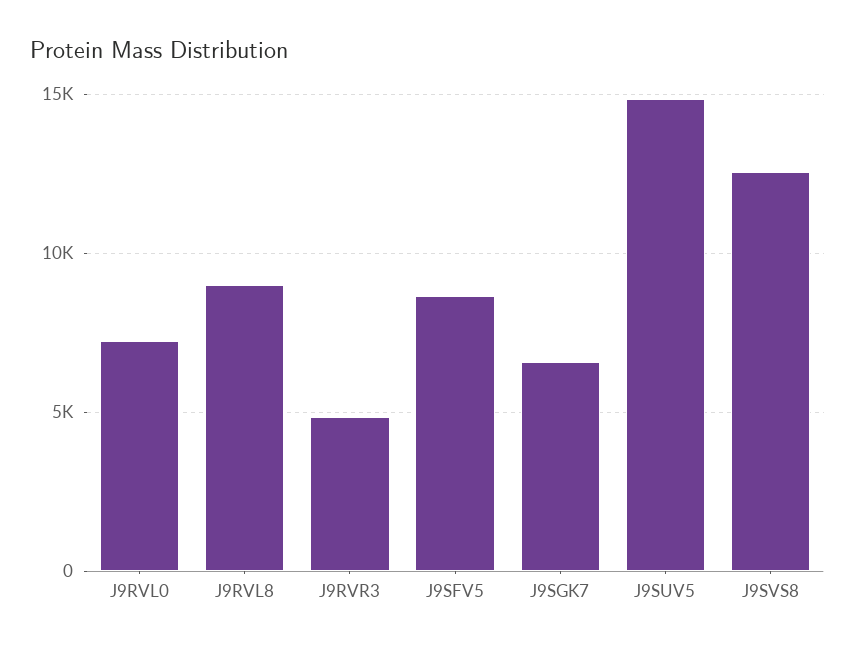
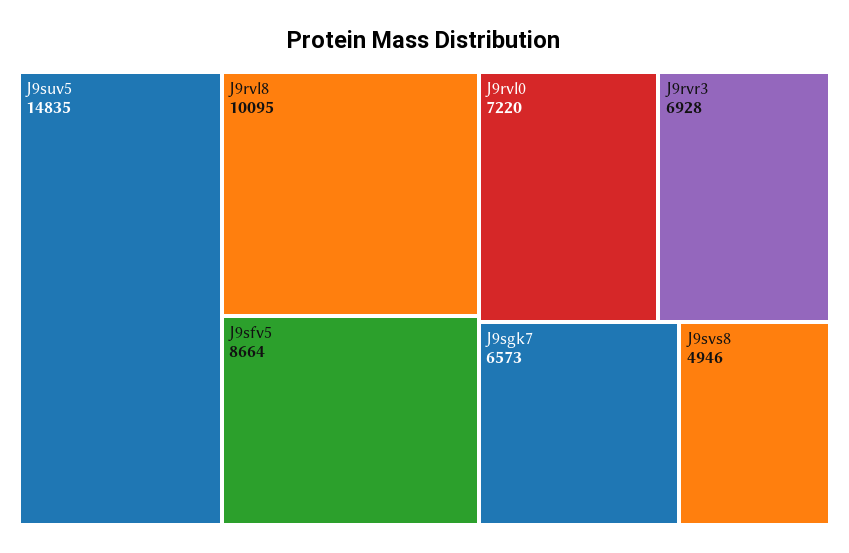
  {
    "J9RVL0": 7220,
-   "J9RVL8": 9000,
+   "J9RVL8": 10095,
-   "J9RVR3": 5000,
+   "J9RVR3": 6928,
    "J9SFV5": 8664,
    "J9SGK7": 6573,
    "J9SUV5": 14835,
-   "J9SVS8": 12500
+   "J9SVS8": 4946
  }

